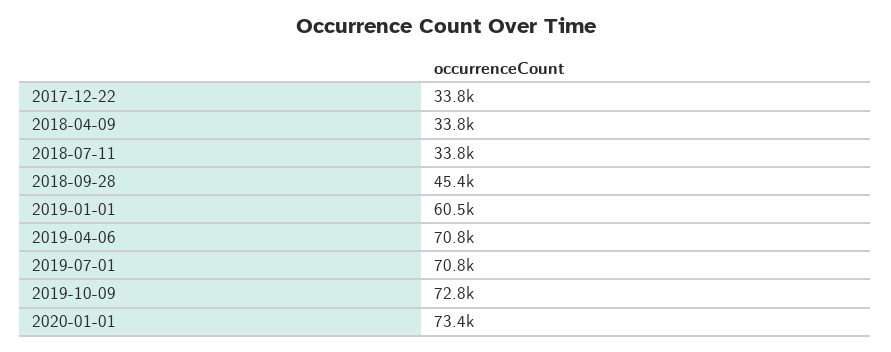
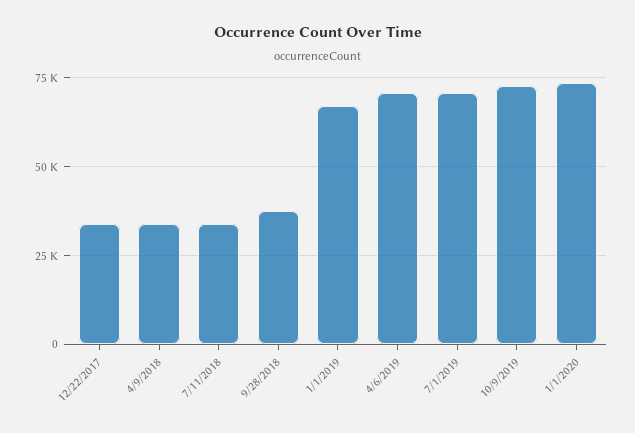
  {
    "2017-12-22": 33800,
    "2018-04-09": 33800,
    "2018-07-11": 33800,
-   "2018-09-28": 45400,
+   "2018-09-28": 37500,
-   "2019-01-01": 60500,
+   "2019-01-01": 67500,
    "2019-04-06": 70800,
    "2019-07-01": 70800,
    "2019-10-09": 72800,
    "2020-01-01": 73400
  }

